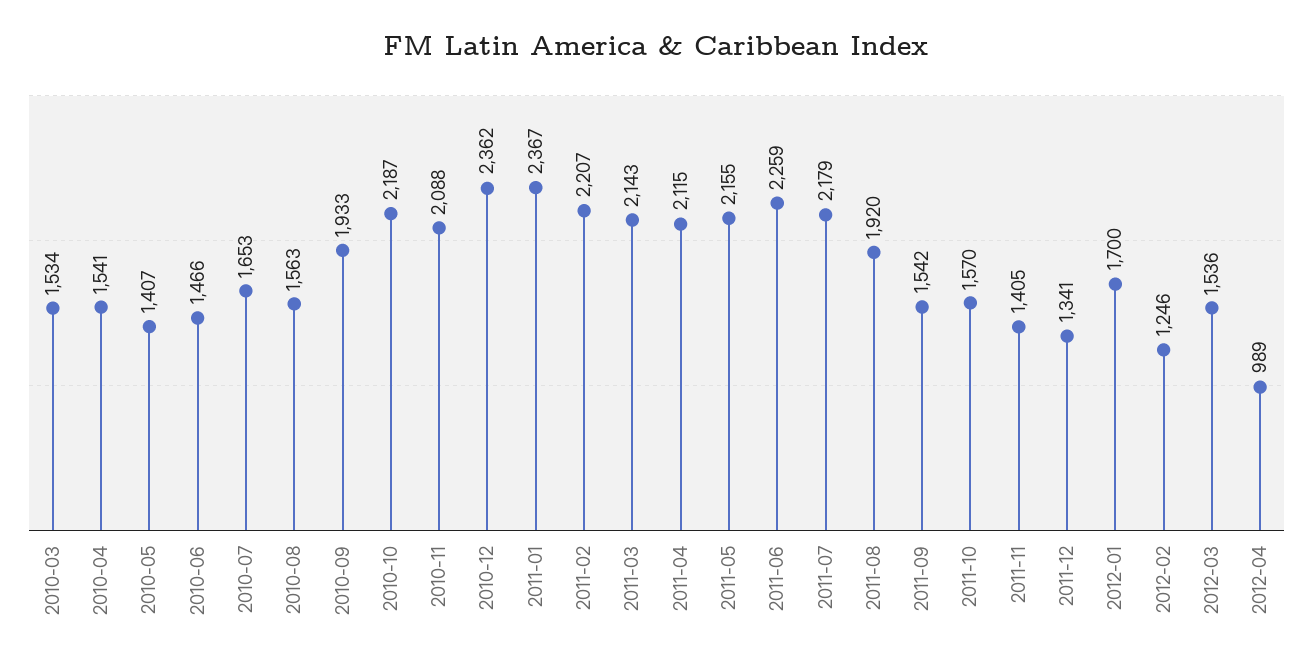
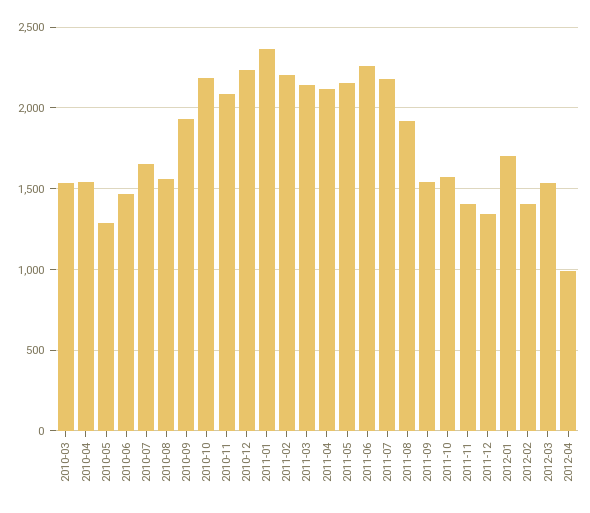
  {
    "2010-03": 1534,
    "2010-04": 1541,
-   "2010-05": 1407,
+   "2010-05": 1300,
    "2010-06": 1466,
    "2010-07": 1653,
    "2010-08": 1563,
    "2010-09": 1933,
    "2010-10": 2187,
    "2010-11": 2088,
-   "2010-12": 2362,
+   "2010-12": 2250,
    "2011-01": 2367,
    "2011-02": 2207,
    "2011-03": 2143,
    "2011-04": 2115,
    "2011-05": 2155,
    "2011-06": 2259,
    "2011-07": 2179,
    "2011-08": 1920,
    "2011-09": 1542,
    "2011-10": 1570,
    "2011-11": 1405,
    "2011-12": 1341,
    "2012-01": 1700,
-   "2012-02": 1246,
+   "2012-02": 1400,
    "2012-03": 1536,
    "2012-04": 989
  }

